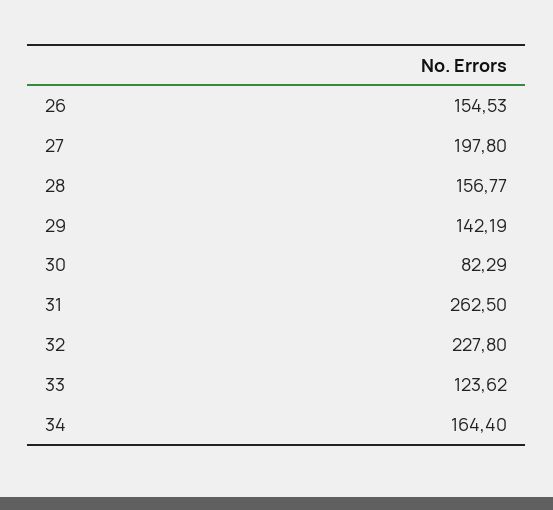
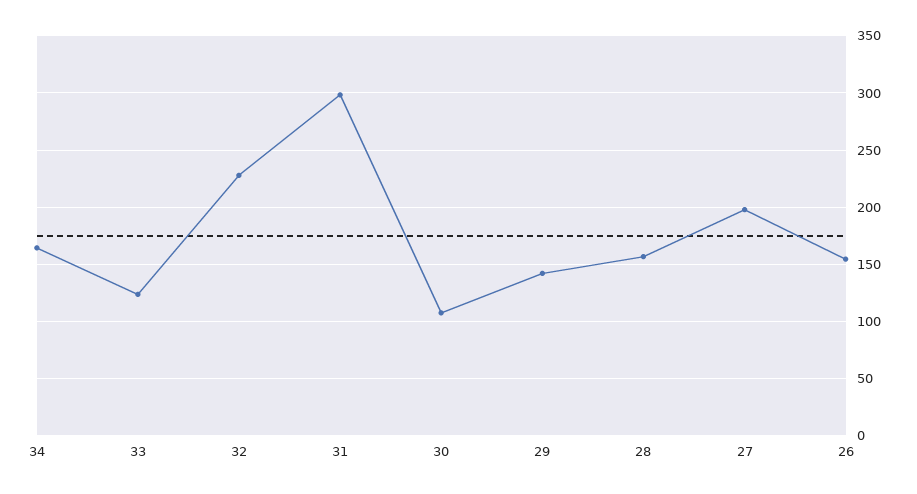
  {
    "26": 154.53,
    "27": 197.8,
    "28": 156.77,
    "29": 142.19,
-   "30": 82.29,
+   "30": 110,
-   "31": 262.5,
+   "31": 300,
    "32": 227.8,
    "33": 123.62,
    "34": 164.4
  }

